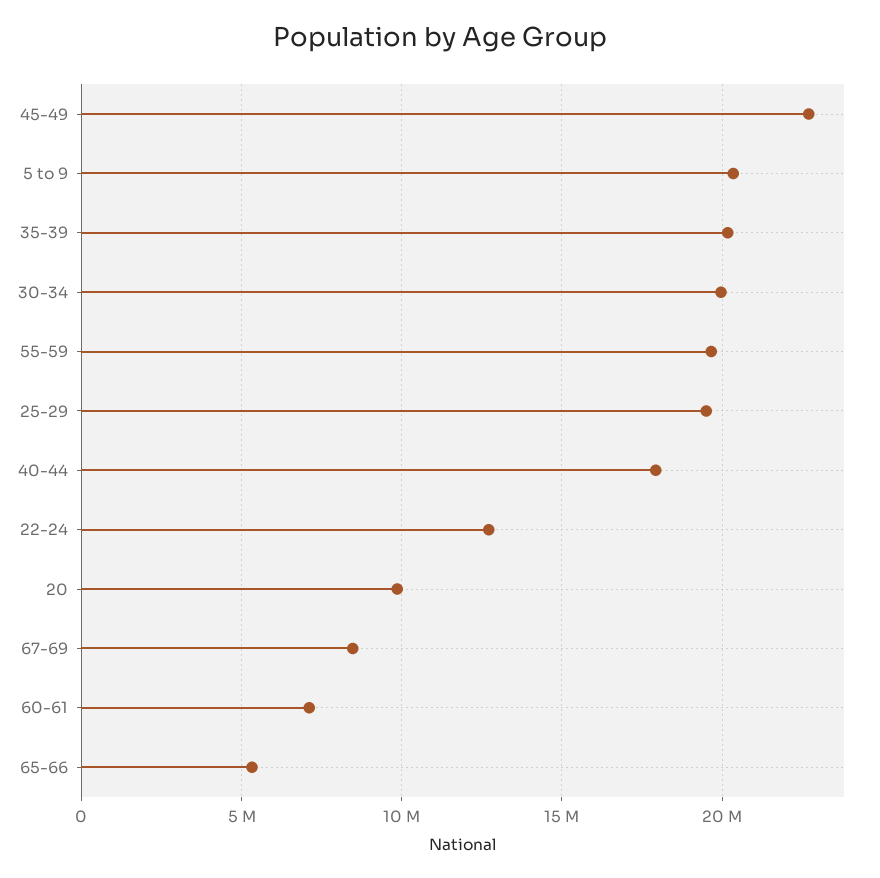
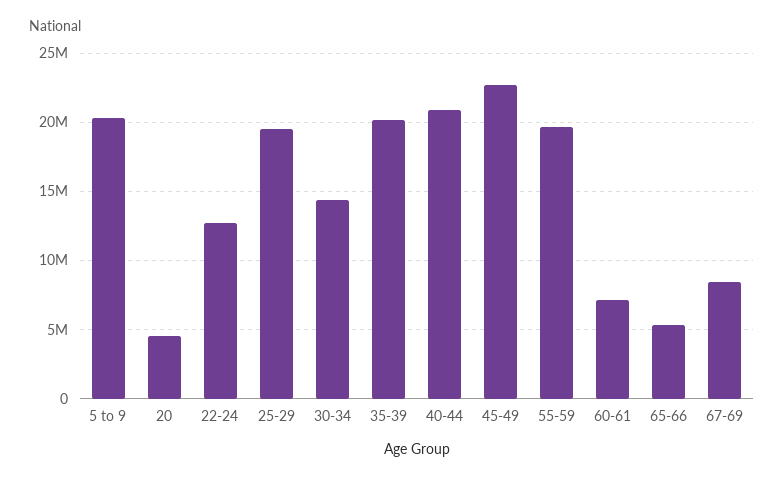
  {
    "45-49": 22500000,
    "5 to 9": 20500000,
    "35-39": 20000000,
-   "30-34": 20000000,
+   "30-34": 14500000,
    "55-59": 19500000,
    "25-29": 19500000,
-   "40-44": 18000000,
+   "40-44": 21000000,
    "22-24": 12500000,
-   "20": 10000000,
+   "20": 4500000,
    "67-69": 8500000,
    "60-61": 7000000,
    "65-66": 5500000
  }

